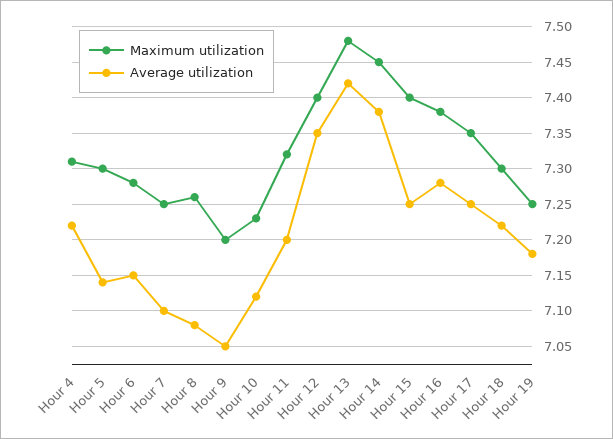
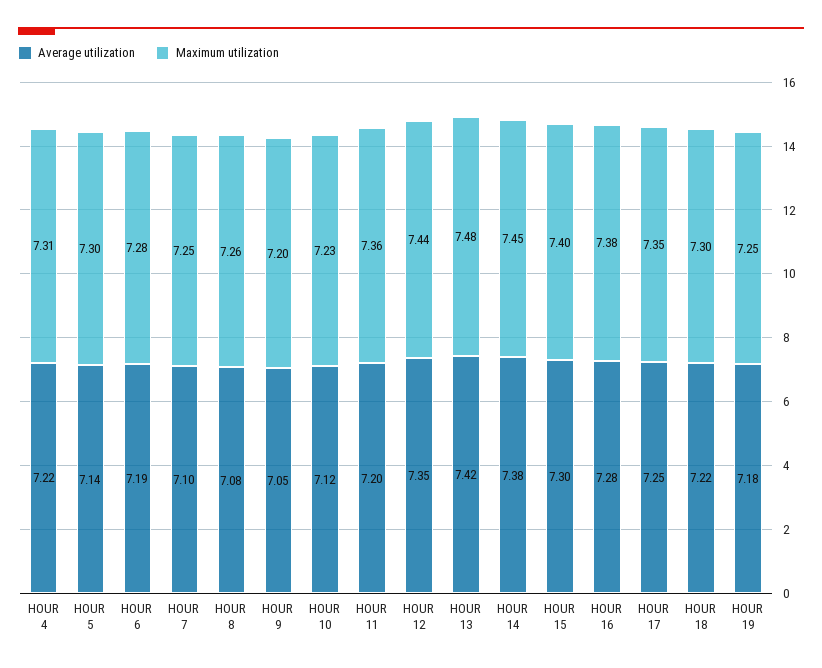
  {
    "Maximum utilization": {
      "Hour 4": 7.31,
      "Hour 5": 7.3,
      "Hour 6": 7.28,
      "Hour 7": 7.25,
      "Hour 8": 7.26,
      "Hour 9": 7.2,
      "Hour 10": 7.23,
-     "Hour 11": 7.32,
+     "Hour 11": 7.36,
-     "Hour 12": 7.4,
+     "Hour 12": 7.44,
      "Hour 13": 7.48,
      "Hour 14": 7.45,
      "Hour 15": 7.4,
      "Hour 16": 7.38,
      "Hour 17": 7.35,
      "Hour 18": 7.3,
      "Hour 19": 7.25
    },
    "Average utilization": {
      "Hour 4": 7.22,
      "Hour 5": 7.14,
-     "Hour 6": 7.15,
+     "Hour 6": 7.19,
      "Hour 7": 7.1,
      "Hour 8": 7.08,
      "Hour 9": 7.05,
      "Hour 10": 7.12,
      "Hour 11": 7.2,
      "Hour 12": 7.35,
      "Hour 13": 7.42,
      "Hour 14": 7.38,
-     "Hour 15": 7.25,
+     "Hour 15": 7.3,
      "Hour 16": 7.28,
      "Hour 17": 7.25,
      "Hour 18": 7.22,
      "Hour 19": 7.18
    }
  }

